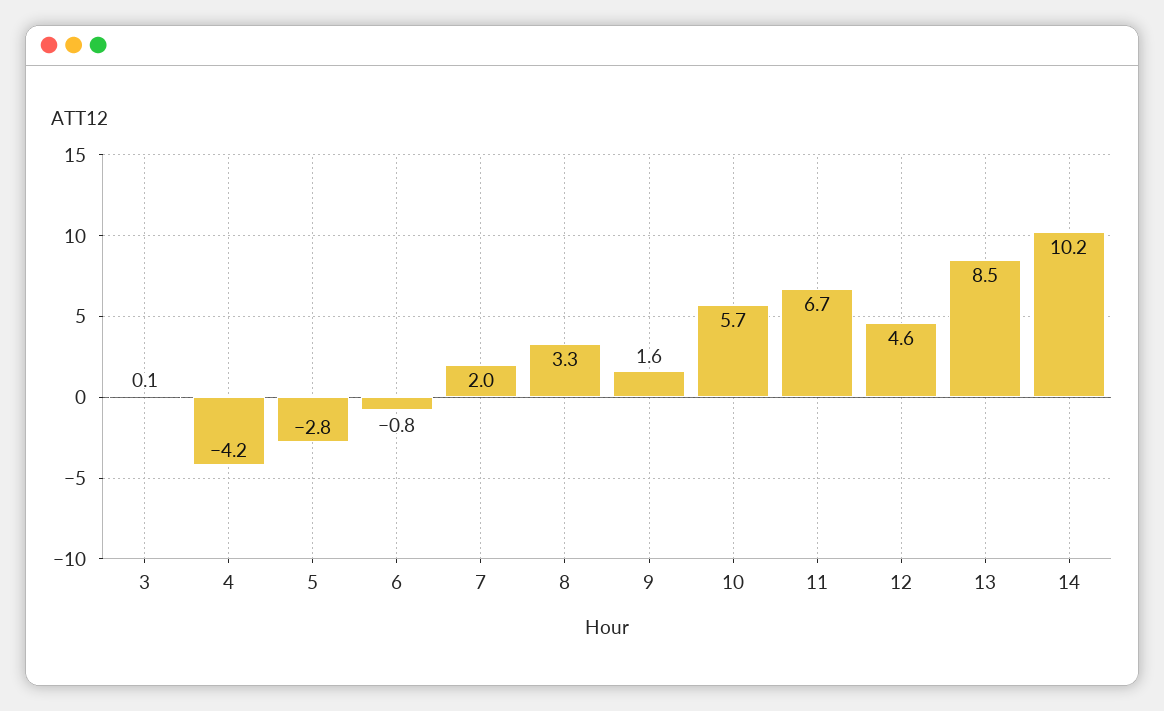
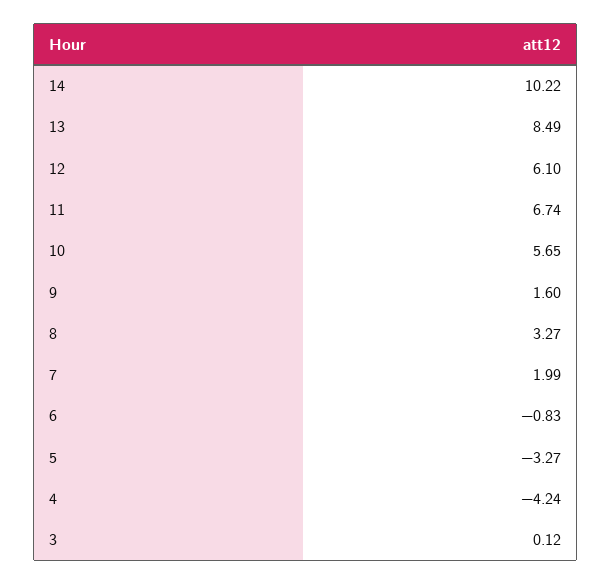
  {
    "3": 0.12,
    "4": -4.24,
-   "5": -2.8,
+   "5": -3.27,
    "6": -0.83,
    "7": 1.99,
    "8": 3.27,
    "9": 1.6,
    "10": 5.65,
    "11": 6.74,
-   "12": 4.6,
+   "12": 6.1,
    "13": 8.49,
    "14": 10.22
  }

